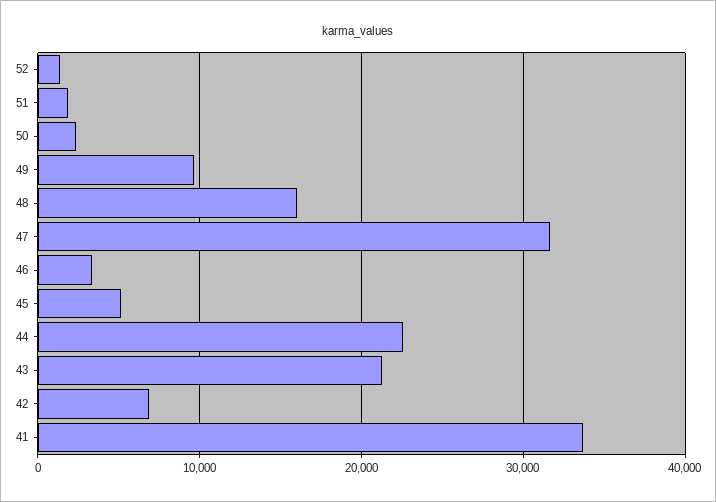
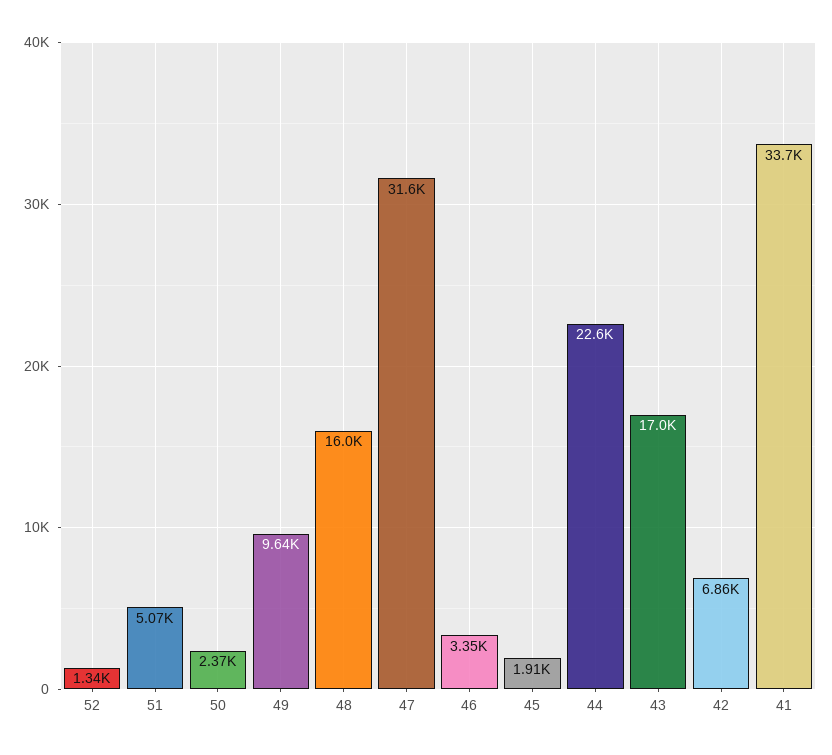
  {
    "52": 1340,
-   "51": 2000,
+   "51": 5070,
    "50": 2370,
    "49": 9640,
    "48": 16000,
    "47": 31600,
    "46": 3350,
-   "45": 5000,
+   "45": 1910,
    "44": 22600,
-   "43": 21000,
+   "43": 17000,
    "42": 6860,
    "41": 33700
  }

